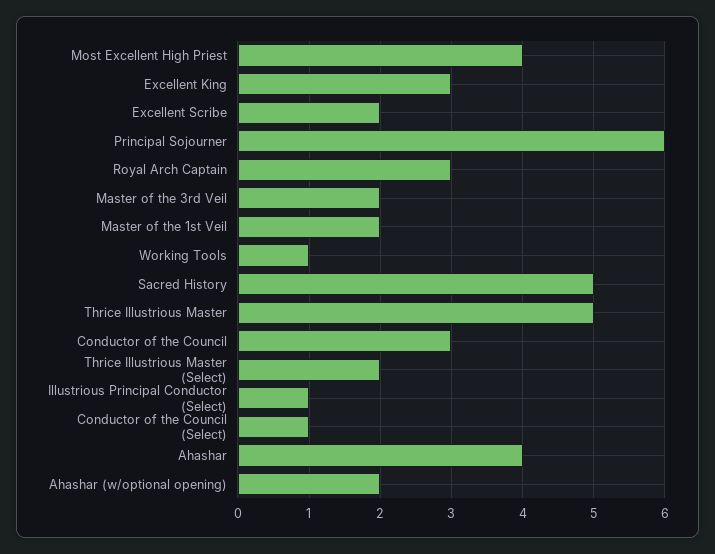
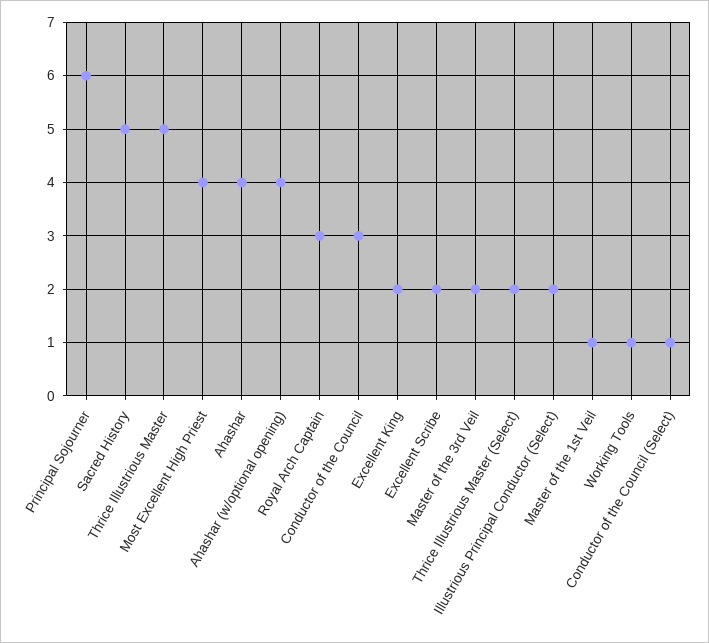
  {
    "Most Excellent High Priest": 4,
-   "Excellent King": 3,
+   "Excellent King": 2,
    "Excellent Scribe": 2,
    "Principal Sojourner": 6,
    "Royal Arch Captain": 3,
    "Master of the 3rd Veil": 2,
-   "Master of the 1st Veil": 2,
+   "Master of the 1st Veil": 1,
    "Working Tools": 1,
    "Sacred History": 5,
    "Thrice Illustrious Master": 5,
    "Conductor of the Council": 3,
    "Thrice Illustrious Master (Select)": 2,
-   "Illustrious Principal Conductor (Select)": 1,
+   "Illustrious Principal Conductor (Select)": 2,
    "Conductor of the Council (Select)": 1,
    "Ahashar": 4,
-   "Ahashar (w/optional opening)": 2
+   "Ahashar (w/optional opening)": 4
  }

